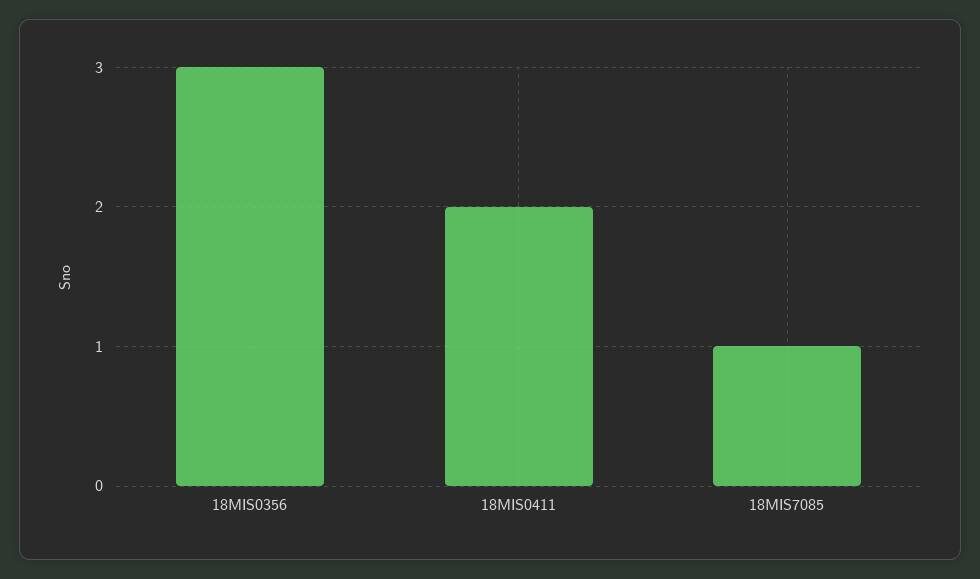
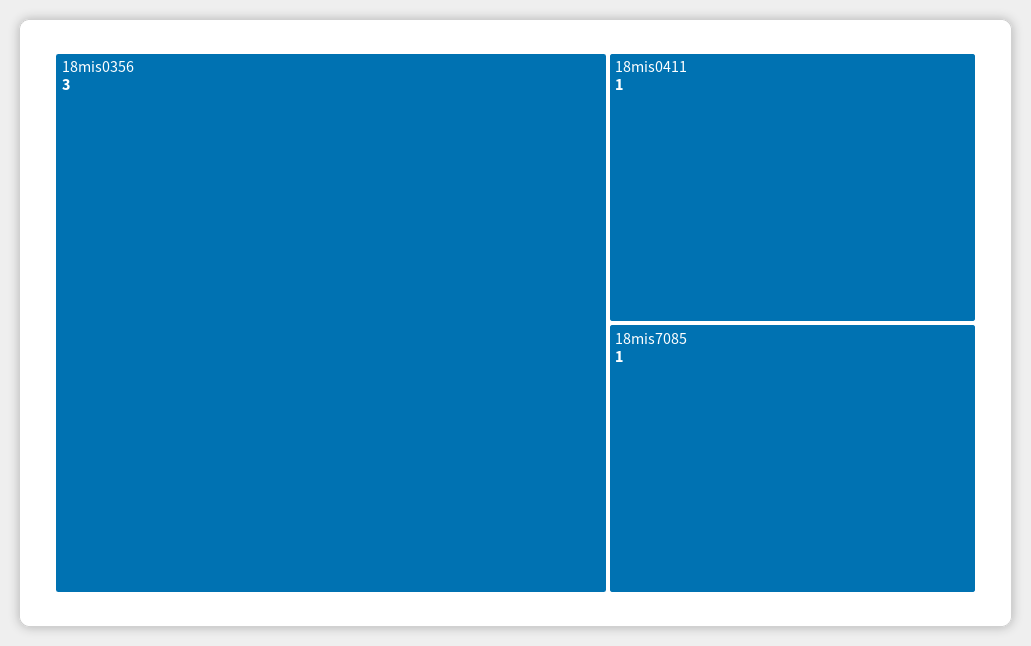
  {
    "18MIS0356": 3,
-   "18MIS0411": 2,
+   "18MIS0411": 1,
    "18MIS7085": 1
  }

